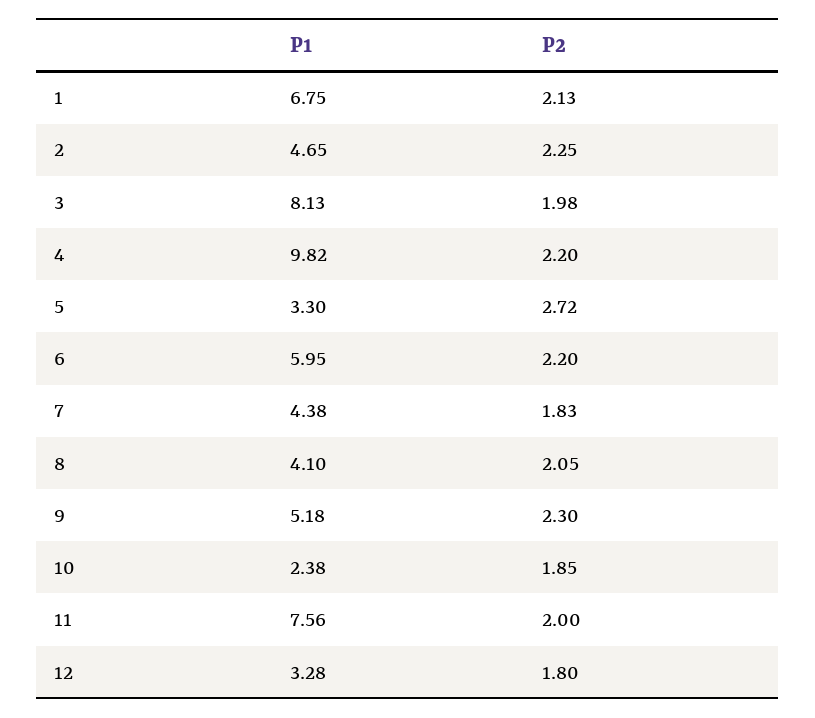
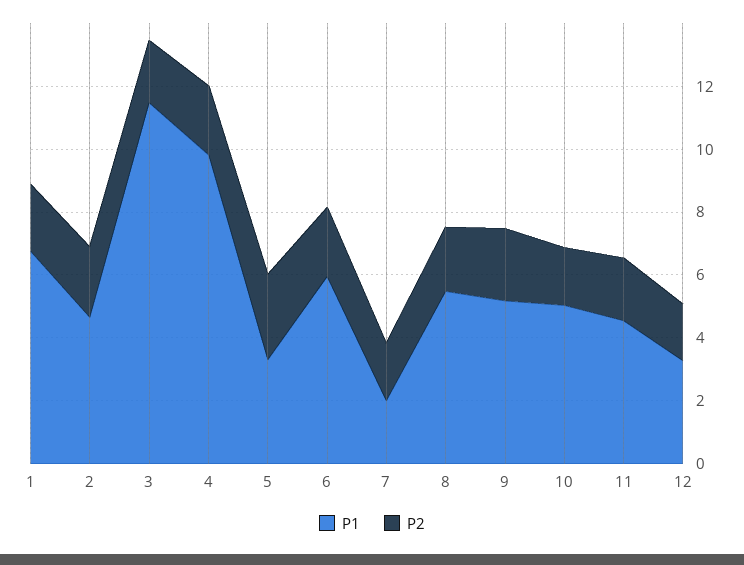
  {
    "P1": {
      "1": 6.75,
      "2": 4.65,
-     "3": 8.13,
+     "3": 11.5,
      "4": 9.82,
      "5": 3.3,
      "6": 5.95,
-     "7": 4.38,
+     "7": 2,
-     "8": 4.1,
+     "8": 5.5,
      "9": 5.18,
-     "10": 2.38,
+     "10": 5,
-     "11": 7.56,
+     "11": 4.5,
      "12": 3.28
    },
    "P2": {
      "1": 2.13,
      "2": 2.25,
      "3": 1.98,
      "4": 2.2,
      "5": 2.72,
      "6": 2.2,
      "7": 1.83,
      "8": 2.05,
      "9": 2.3,
      "10": 1.85,
      "11": 2,
      "12": 1.8
    }
  }

